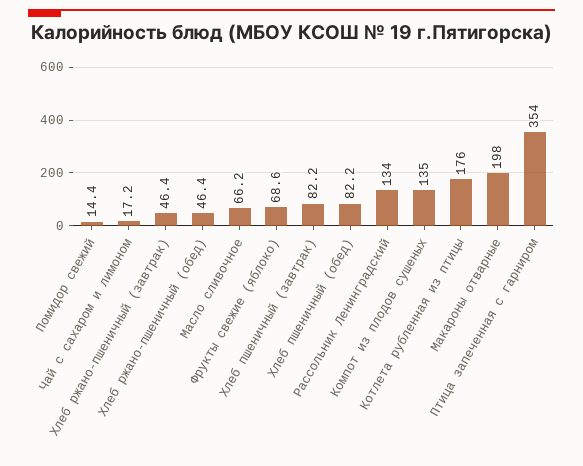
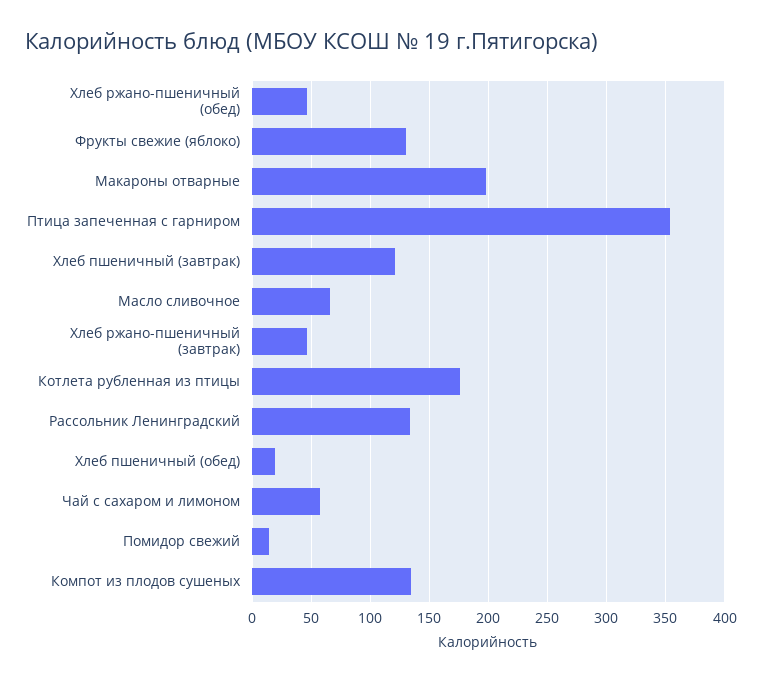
  {
    "Помидор свежий": 14.4,
-   "Чай с сахаром и лимоном": 17.2,
+   "Чай с сахаром и лимоном": 60,
    "Хлеб ржано-пшеничный (завтрак)": 46.4,
    "Хлеб ржано-пшеничный (обед)": 46.4,
    "Масло сливочное": 66.2,
-   "Фрукты свежие (яблоко)": 68.6,
+   "Фрукты свежие (яблоко)": 130,
-   "Хлеб пшеничный (завтрак)": 82.2,
+   "Хлеб пшеничный (завтрак)": 120,
-   "Хлеб пшеничный (обед)": 82.2,
+   "Хлеб пшеничный (обед)": 20,
    "Рассольник Ленинградский": 134,
    "Компот из плодов сушеных": 135,
    "Котлета рубленная из птицы": 176,
    "Макароны отварные": 198,
    "Птица запеченная с гарниром": 354
  }

